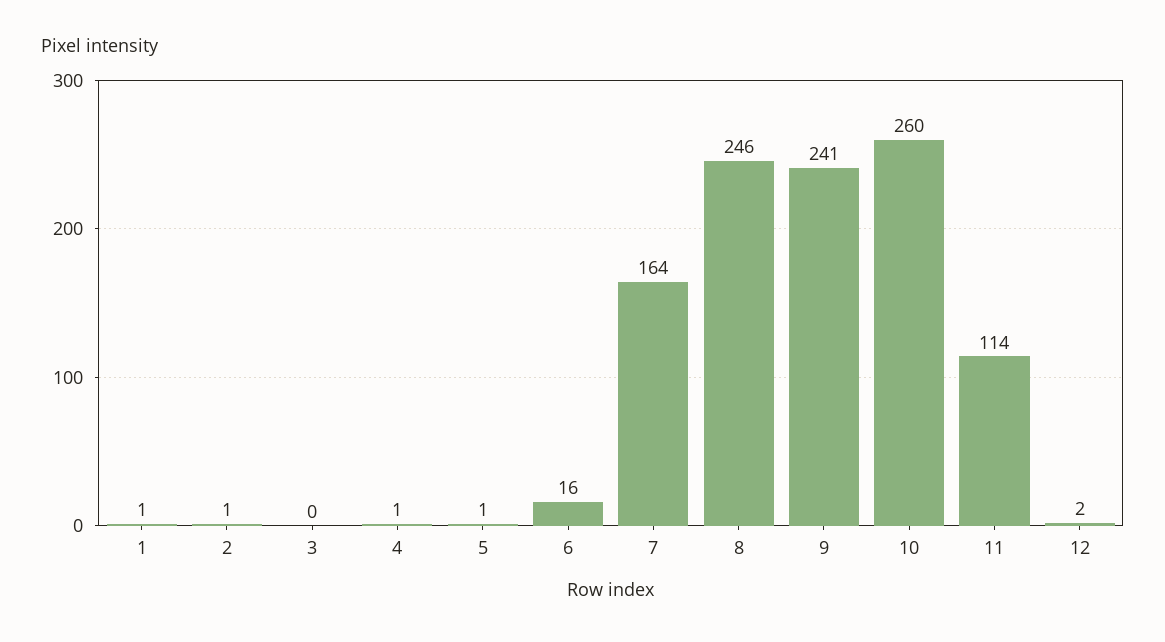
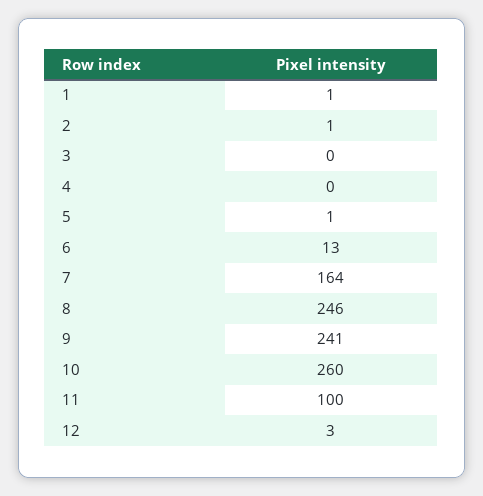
  {
    "1": 1,
    "2": 1,
    "3": 0,
-   "4": 1,
+   "4": 0,
    "5": 1,
-   "6": 16,
+   "6": 13,
    "7": 164,
    "8": 246,
    "9": 241,
    "10": 260,
-   "11": 114,
+   "11": 100,
-   "12": 2
+   "12": 3
  }

